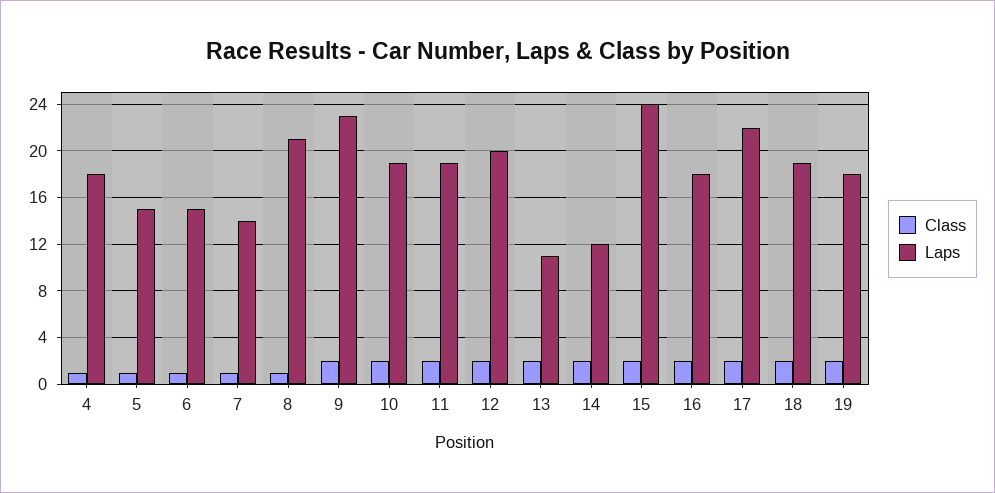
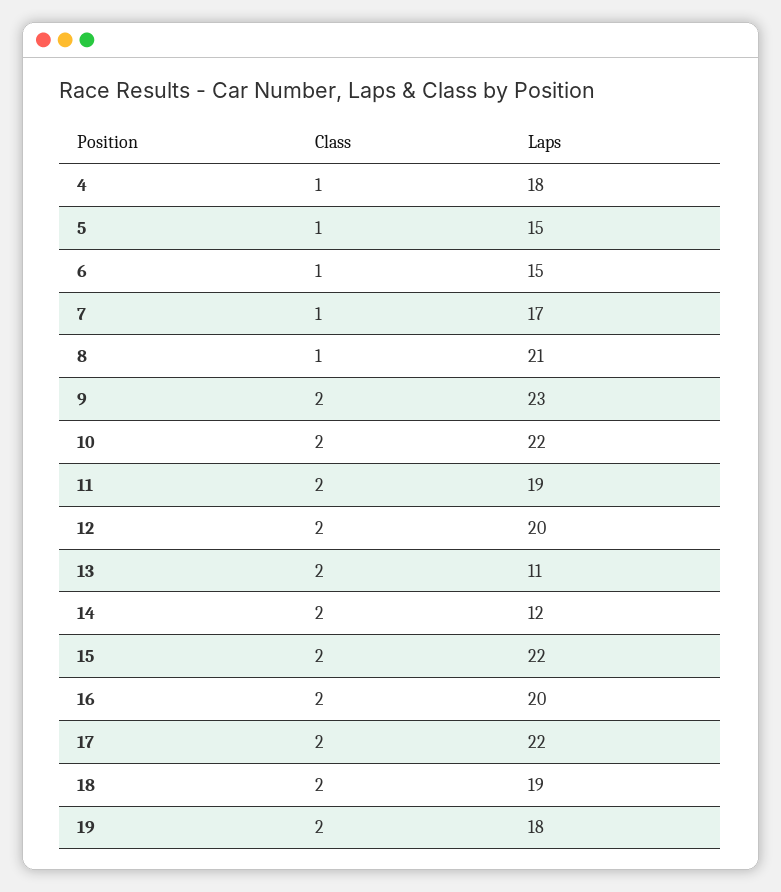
  {
    "Class": {
      "4": 1,
      "5": 1,
      "6": 1,
      "7": 1,
      "8": 1,
      "9": 2,
      "10": 2,
      "11": 2,
      "12": 2,
      "13": 2,
      "14": 2,
      "15": 2,
      "16": 2,
      "17": 2,
      "18": 2,
      "19": 2
    },
    "Laps": {
      "4": 18,
      "5": 15,
      "6": 15,
-     "7": 14,
+     "7": 17,
      "8": 21,
      "9": 23,
-     "10": 19,
+     "10": 22,
      "11": 19,
      "12": 20,
      "13": 11,
      "14": 12,
-     "15": 24,
+     "15": 22,
-     "16": 18,
+     "16": 20,
      "17": 22,
      "18": 19,
      "19": 18
    }
  }

